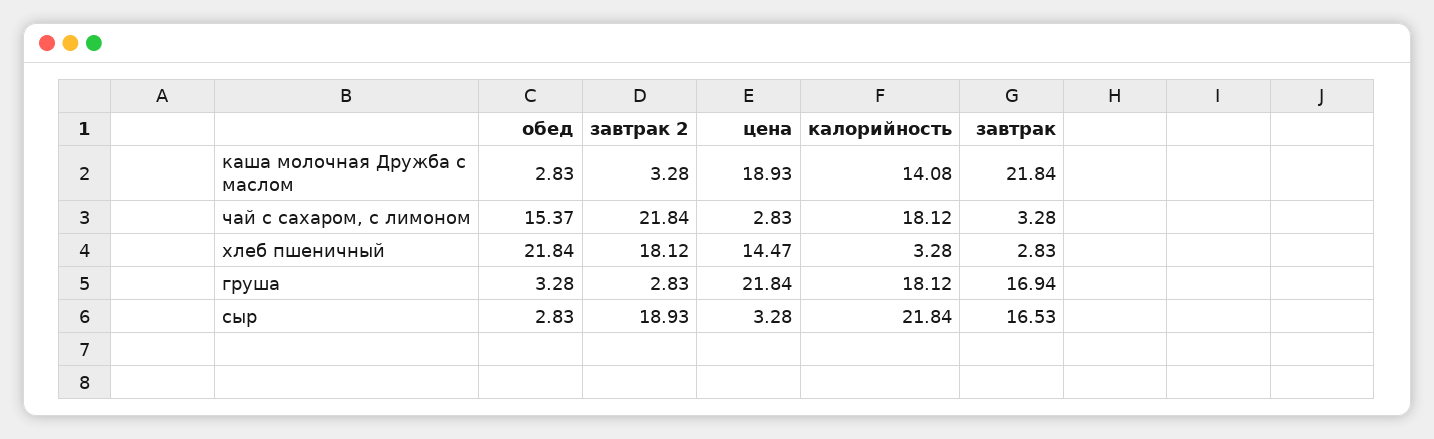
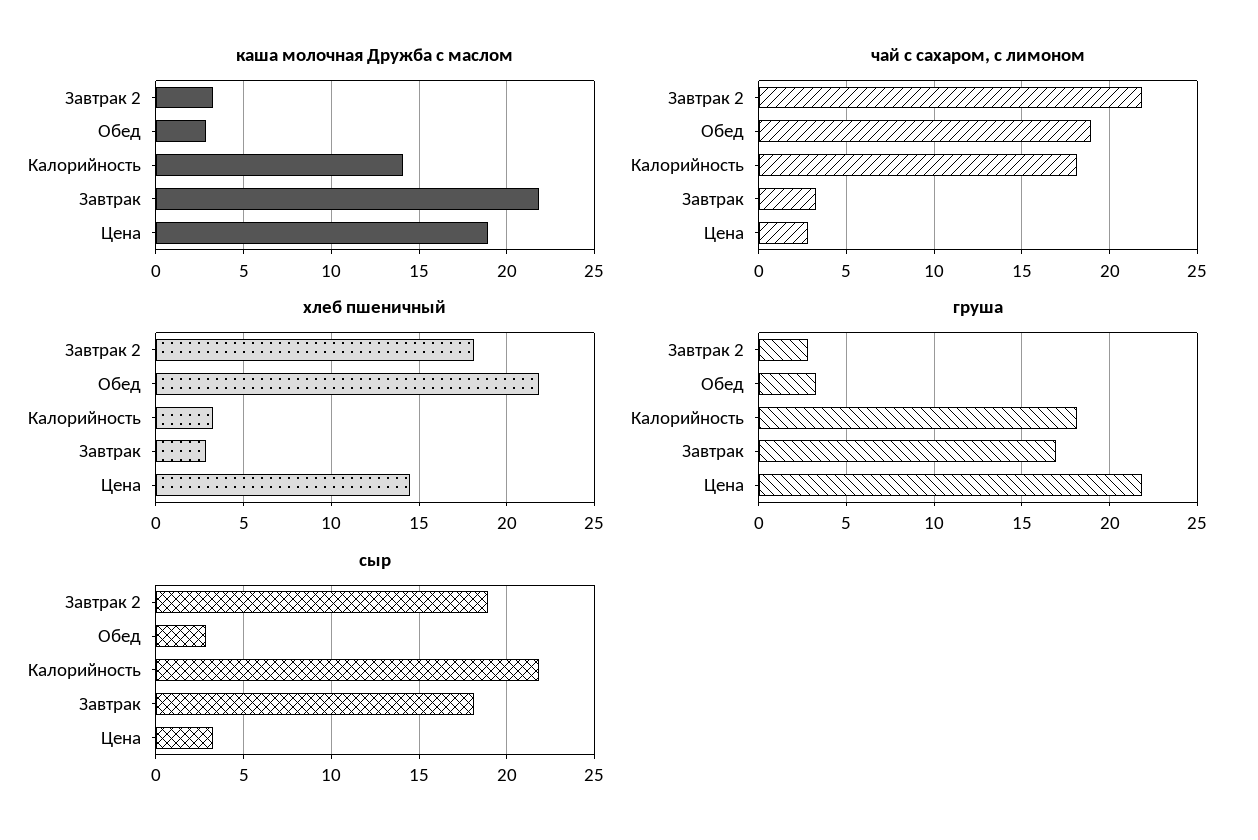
  {
    "каша молочная Дружба с маслом": {
      "обед": 2.83,
      "завтрак 2": 3.28,
      "цена": 18.93,
      "калорийность": 14.08,
      "завтрак": 21.84
    },
    "чай с сахаром, с лимоном": {
-     "обед": 15.37,
+     "обед": 19,
      "завтрак 2": 21.84,
      "цена": 2.83,
      "калорийность": 18.12,
      "завтрак": 3.28
    },
    "хлеб пшеничный": {
      "обед": 21.84,
      "завтрак 2": 18.12,
      "цена": 14.47,
      "калорийность": 3.28,
      "завтрак": 2.83
    },
    "груша": {
      "обед": 3.28,
      "завтрак 2": 2.83,
      "цена": 21.84,
      "калорийность": 18.12,
      "завтрак": 16.94
    },
    "сыр": {
      "обед": 2.83,
      "завтрак 2": 18.93,
      "цена": 3.28,
      "калорийность": 21.84,
-     "завтрак": 16.53
+     "завтрак": 18
    }
  }

